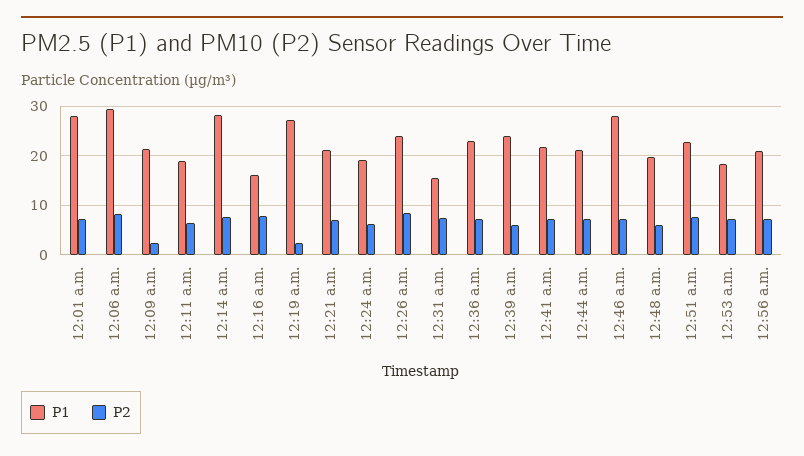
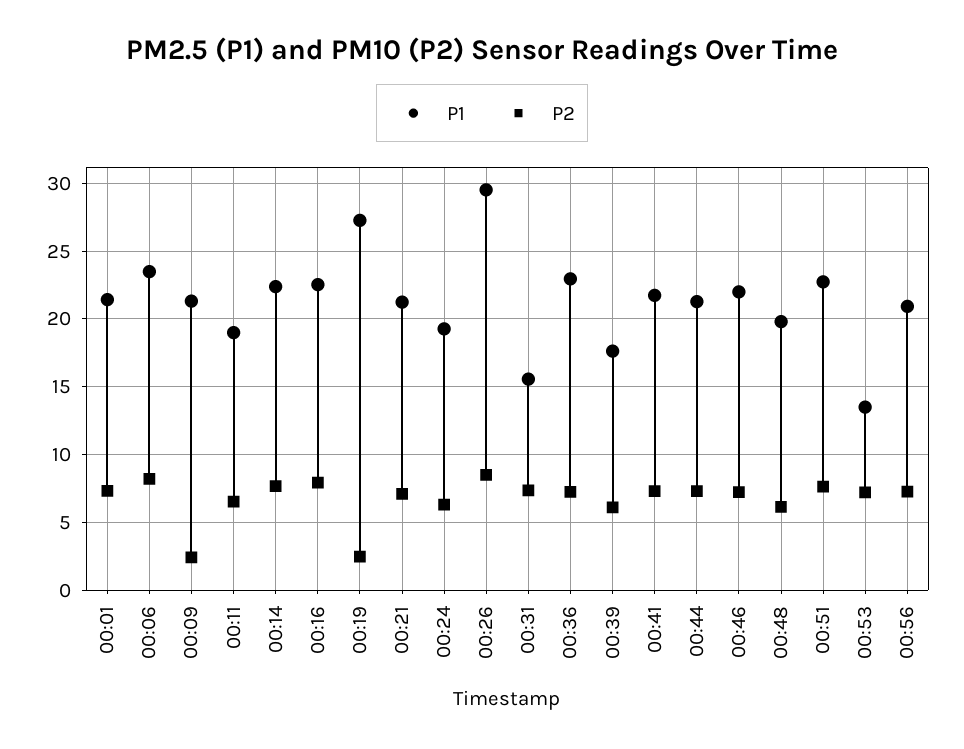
  {
    "P1": {
-     "12:01 a.m.": 28,
+     "12:01 a.m.": 21.5,
-     "12:06 a.m.": 30,
+     "12:06 a.m.": 23.5,
      "12:09 a.m.": 21.5,
      "12:11 a.m.": 19,
-     "12:14 a.m.": 28,
+     "12:14 a.m.": 22.5,
-     "12:16 a.m.": 16,
+     "12:16 a.m.": 22.5,
      "12:19 a.m.": 27.5,
      "12:21 a.m.": 21,
      "12:24 a.m.": 19.5,
-     "12:26 a.m.": 24,
+     "12:26 a.m.": 29.5,
      "12:31 a.m.": 15.5,
      "12:36 a.m.": 23,
-     "12:39 a.m.": 24,
+     "12:39 a.m.": 17.5,
      "12:41 a.m.": 21.5,
      "12:44 a.m.": 21.5,
-     "12:46 a.m.": 28,
+     "12:46 a.m.": 22,
      "12:48 a.m.": 20,
      "12:51 a.m.": 22.5,
-     "12:53 a.m.": 18,
+     "12:53 a.m.": 13.5,
      "12:56 a.m.": 21
    },
    "P2": {
      "12:01 a.m.": 7.5,
      "12:06 a.m.": 8,
      "12:09 a.m.": 2.5,
      "12:11 a.m.": 6.5,
      "12:14 a.m.": 7.5,
      "12:16 a.m.": 8,
      "12:19 a.m.": 2.5,
      "12:21 a.m.": 7,
      "12:24 a.m.": 6.5,
      "12:26 a.m.": 8.5,
      "12:31 a.m.": 7.5,
      "12:36 a.m.": 7.5,
      "12:39 a.m.": 6,
      "12:41 a.m.": 7.5,
      "12:44 a.m.": 7.5,
      "12:46 a.m.": 7,
      "12:48 a.m.": 6,
      "12:51 a.m.": 7.5,
      "12:53 a.m.": 7,
      "12:56 a.m.": 7.5
    }
  }

